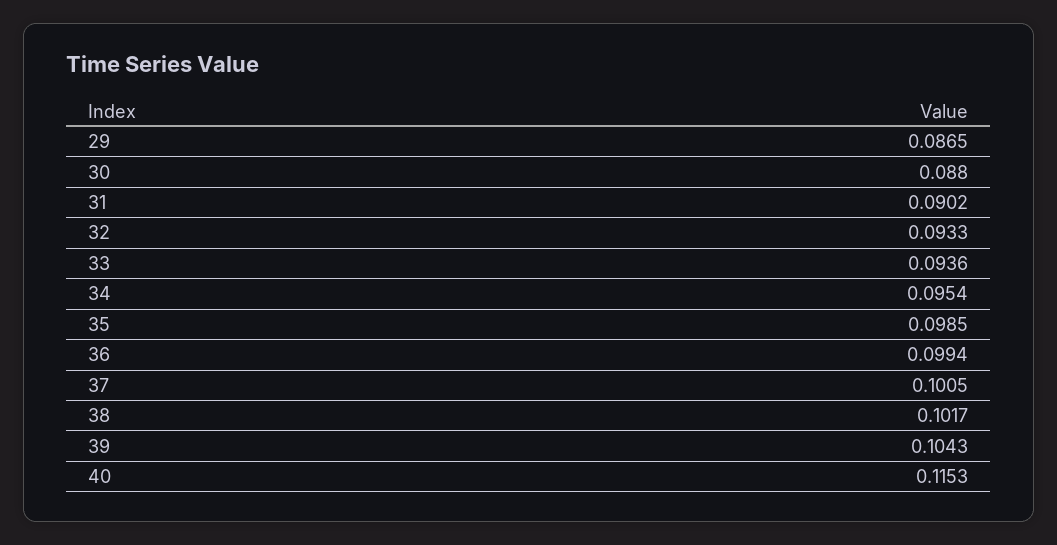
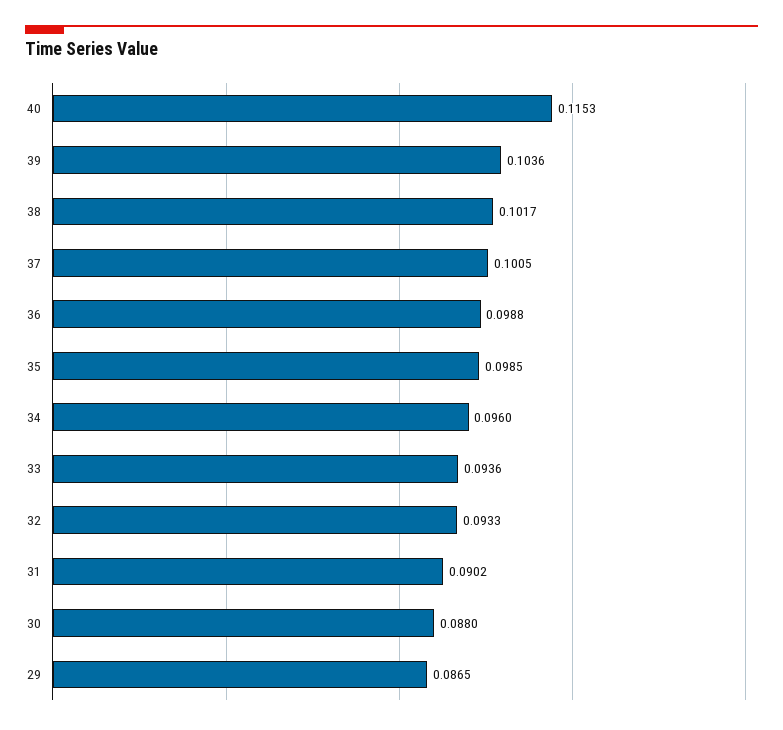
  {
    "29": 0.0865,
    "30": 0.088,
    "31": 0.0902,
    "32": 0.0933,
    "33": 0.0936,
-   "34": 0.0954,
+   "34": 0.096,
    "35": 0.0985,
-   "36": 0.0994,
+   "36": 0.0988,
    "37": 0.1005,
    "38": 0.1017,
-   "39": 0.1043,
+   "39": 0.1036,
    "40": 0.1153
  }

